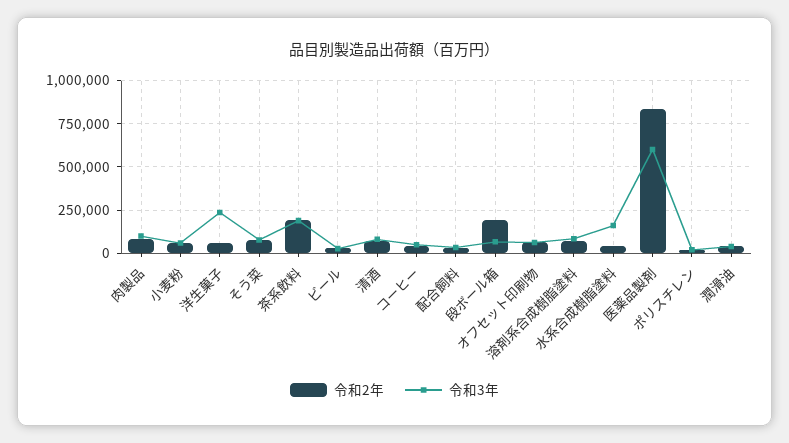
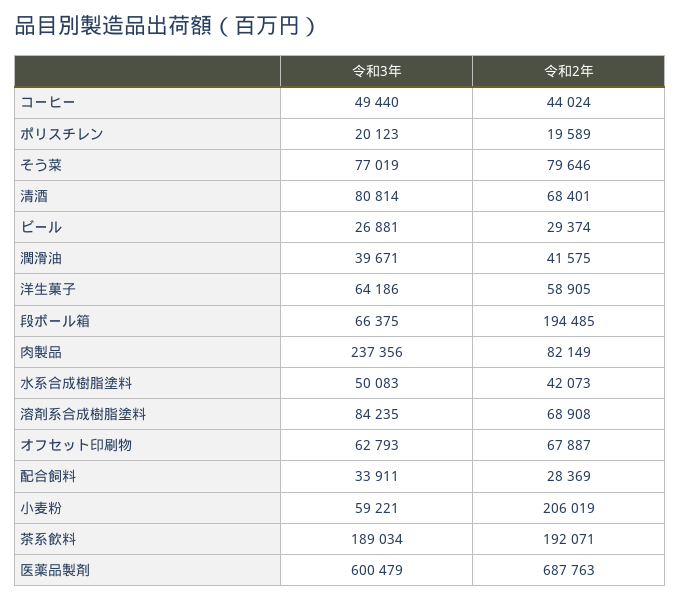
  {
    "令和2年": {
      "肉製品": 82149,
-     "小麦粉": 50000,
+     "小麦粉": 206019,
      "洋生菓子": 58905,
      "そう菜": 79646,
      "茶系飲料": 192071,
      "ビール": 29374,
      "清酒": 68401,
      "コーヒー": 44024,
      "配合飼料": 28369,
      "段ボール箱": 194485,
      "オフセット印刷物": 67887,
      "溶剤系合成樹脂塗料": 68908,
      "水系合成樹脂塗料": 42073,
-     "医薬品製剤": 850000,
+     "医薬品製剤": 687763,
      "ポリスチレン": 19589,
      "潤滑油": 41575
    },
    "令和3年": {
-     "肉製品": 100000,
+     "肉製品": 237356,
      "小麦粉": 59221,
-     "洋生菓子": 250000,
+     "洋生菓子": 64186,
      "そう菜": 77019,
      "茶系飲料": 189034,
      "ビール": 26881,
      "清酒": 80814,
      "コーヒー": 49440,
      "配合飼料": 33911,
      "段ボール箱": 66375,
      "オフセット印刷物": 62793,
      "溶剤系合成樹脂塗料": 84235,
-     "水系合成樹脂塗料": 150000,
+     "水系合成樹脂塗料": 50083,
      "医薬品製剤": 600479,
      "ポリスチレン": 20123,
      "潤滑油": 39671
    }
  }

